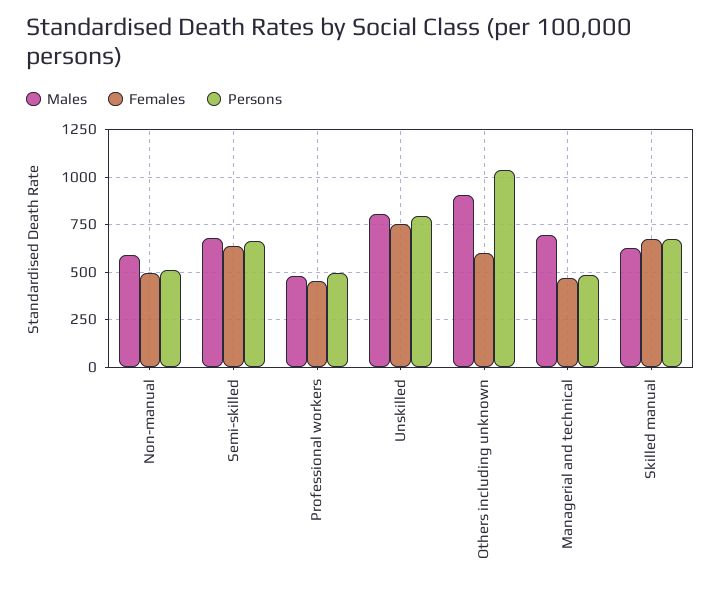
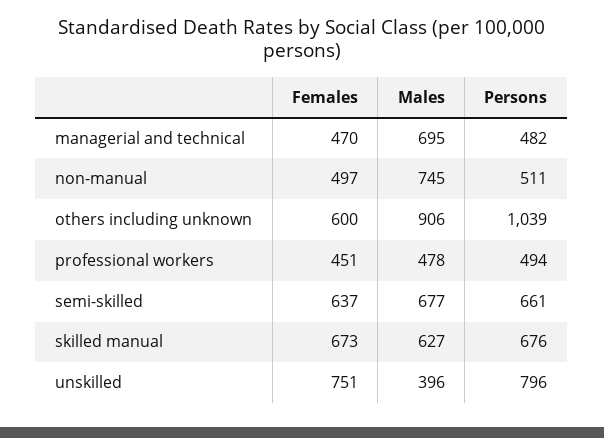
  {
    "Males": {
-     "Non-manual": 600,
+     "Non-manual": 745,
      "Semi-skilled": 677,
      "Professional workers": 478,
-     "Unskilled": 800,
+     "Unskilled": 396,
      "Others including unknown": 906,
      "Managerial and technical": 695,
      "Skilled manual": 627
    },
    "Females": {
      "Non-manual": 497,
      "Semi-skilled": 637,
      "Professional workers": 451,
      "Unskilled": 751,
      "Others including unknown": 600,
      "Managerial and technical": 470,
      "Skilled manual": 673
    },
    "Persons": {
      "Non-manual": 511,
      "Semi-skilled": 661,
      "Professional workers": 494,
      "Unskilled": 796,
      "Others including unknown": 1039,
      "Managerial and technical": 482,
      "Skilled manual": 676
    }
  }

